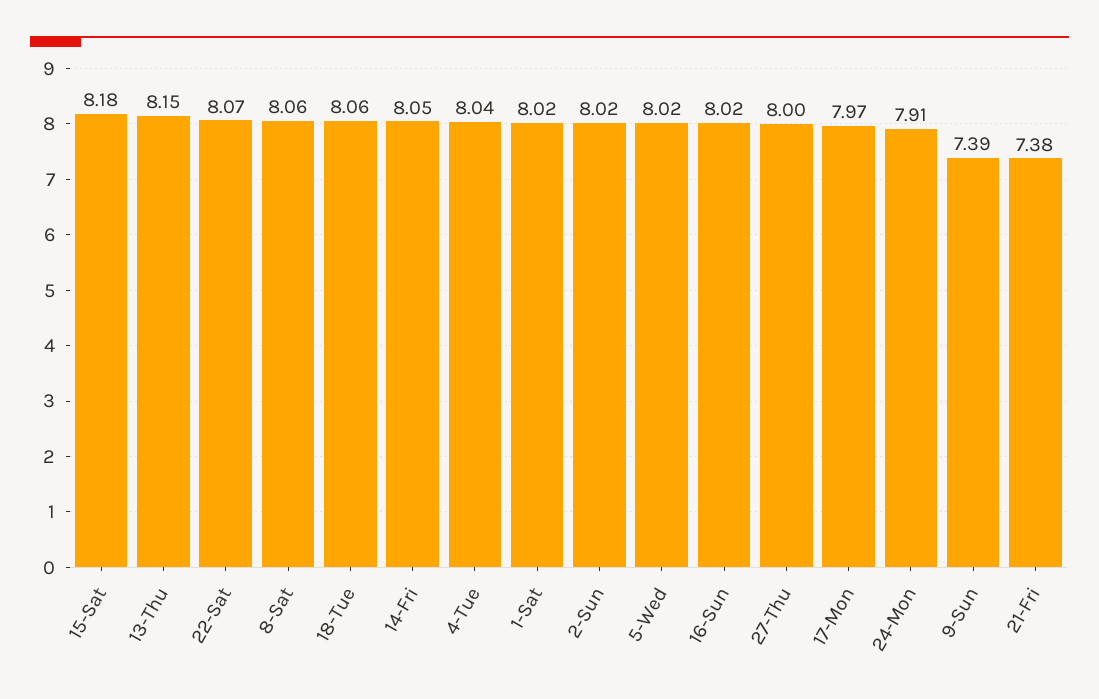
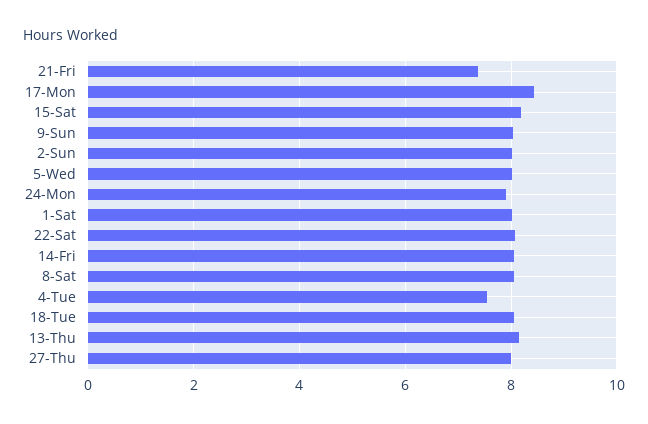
  {
    "15-Sat": 8.18,
    "13-Thu": 8.15,
    "22-Sat": 8.07,
    "8-Sat": 8.06,
    "18-Tue": 8.06,
    "14-Fri": 8.05,
-   "4-Tue": 8.04,
+   "4-Tue": 7.6,
    "1-Sat": 8.02,
    "2-Sun": 8.02,
    "5-Wed": 8.02,
-   "16-Sun": 8.02,
    "27-Thu": 8,
-   "17-Mon": 7.97,
+   "17-Mon": 8.4,
    "24-Mon": 7.91,
-   "9-Sun": 7.39,
+   "9-Sun": 8,
    "21-Fri": 7.38
  }

